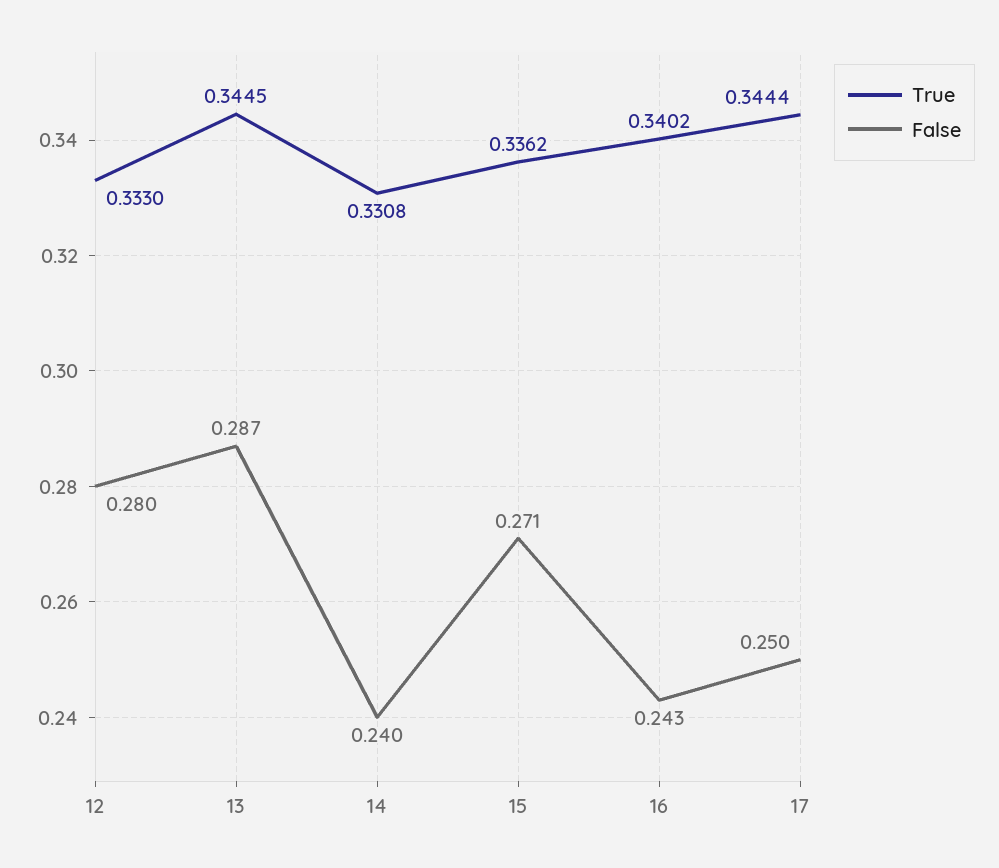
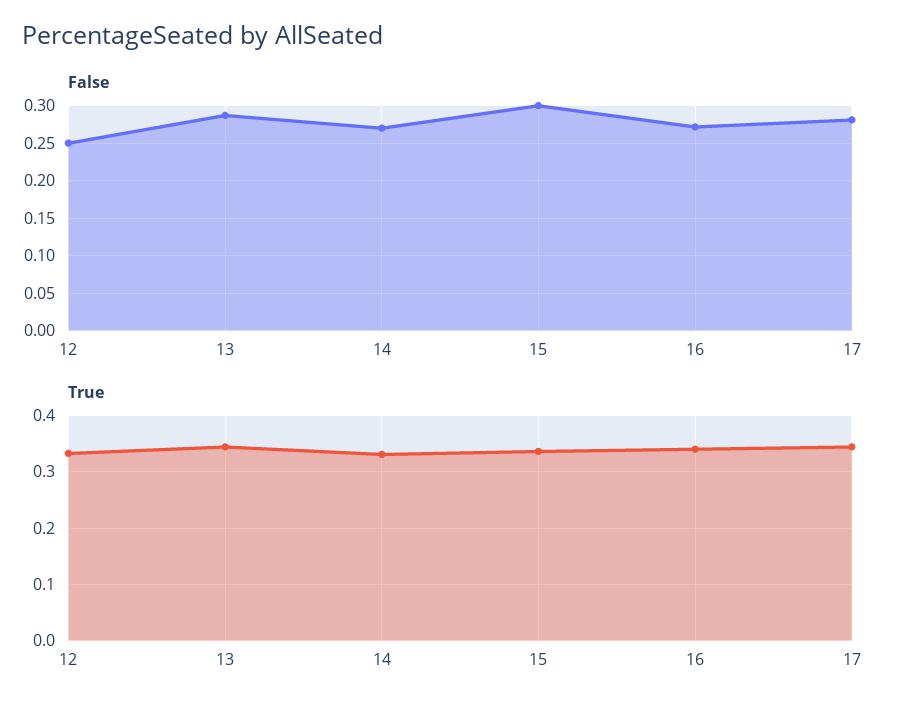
  {
    "True": {
      "12": 0.333,
      "13": 0.3445,
      "14": 0.3308,
      "15": 0.3362,
      "16": 0.3402,
      "17": 0.3444
    },
    "False": {
-     "12": 0.28,
+     "12": 0.25,
      "13": 0.287,
-     "14": 0.24,
+     "14": 0.27,
-     "15": 0.271,
+     "15": 0.3,
-     "16": 0.243,
+     "16": 0.27,
-     "17": 0.25
+     "17": 0.28
    }
  }

